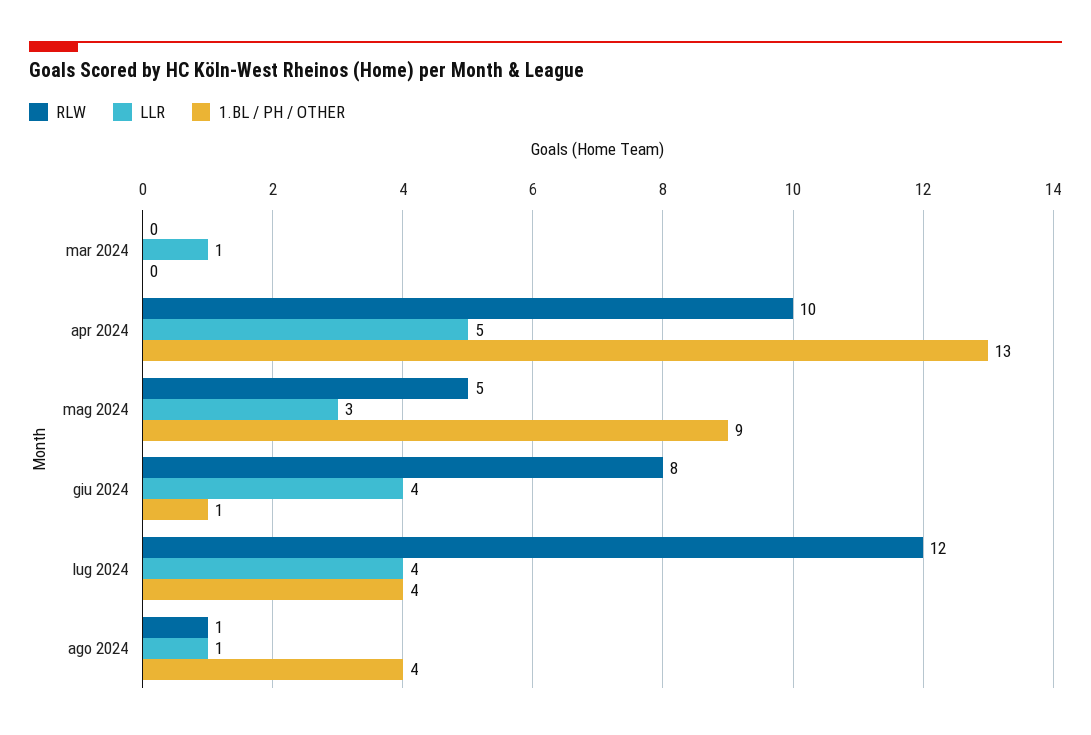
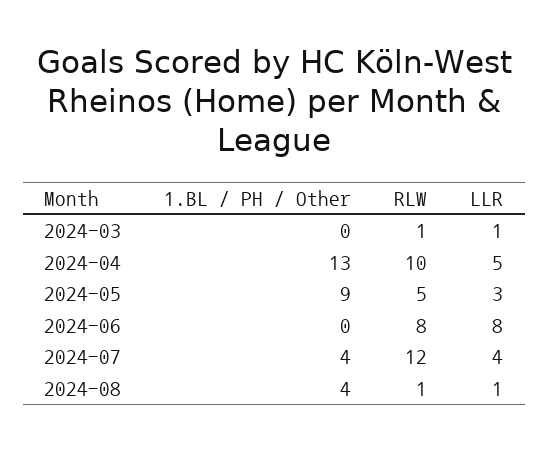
  {
    "RLW": {
-     "mar 2024": 0,
+     "mar 2024": 1,
      "apr 2024": 10,
      "mag 2024": 5,
      "giu 2024": 8,
      "lug 2024": 12,
      "ago 2024": 1
    },
    "LLR": {
      "mar 2024": 1,
      "apr 2024": 5,
      "mag 2024": 3,
-     "giu 2024": 4,
+     "giu 2024": 8,
      "lug 2024": 4,
      "ago 2024": 1
    },
    "1.BL / PH / OTHER": {
      "mar 2024": 0,
      "apr 2024": 13,
      "mag 2024": 9,
-     "giu 2024": 1,
+     "giu 2024": 0,
      "lug 2024": 4,
      "ago 2024": 4
    }
  }

